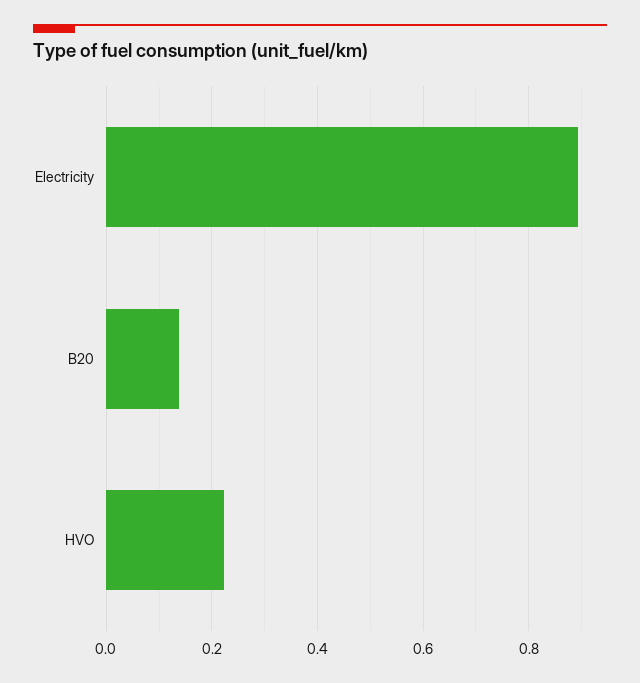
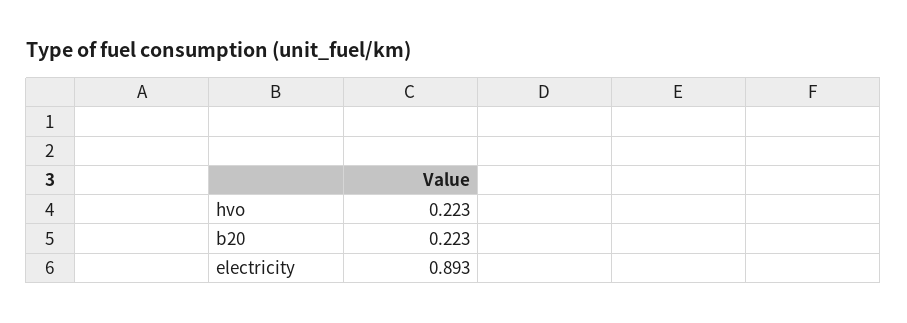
  {
    "Electricity": 0.893,
-   "B20": 0.14,
+   "B20": 0.223,
    "HVO": 0.223
  }

